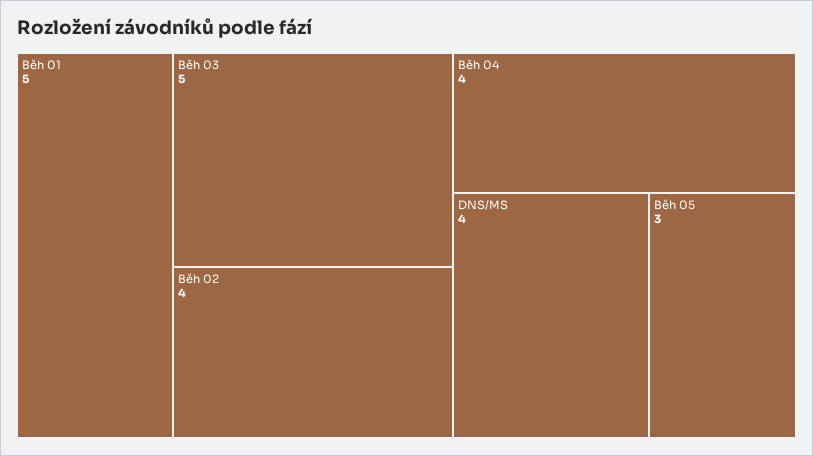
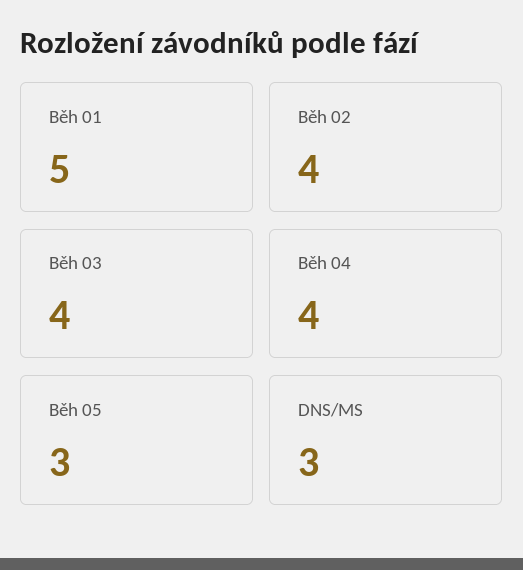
  {
    "Běh 01": 5,
-   "Běh 03": 5,
+   "Běh 03": 4,
    "Běh 02": 4,
    "Běh 04": 4,
-   "DNS/MS": 4,
+   "DNS/MS": 3,
    "Běh 05": 3
  }

